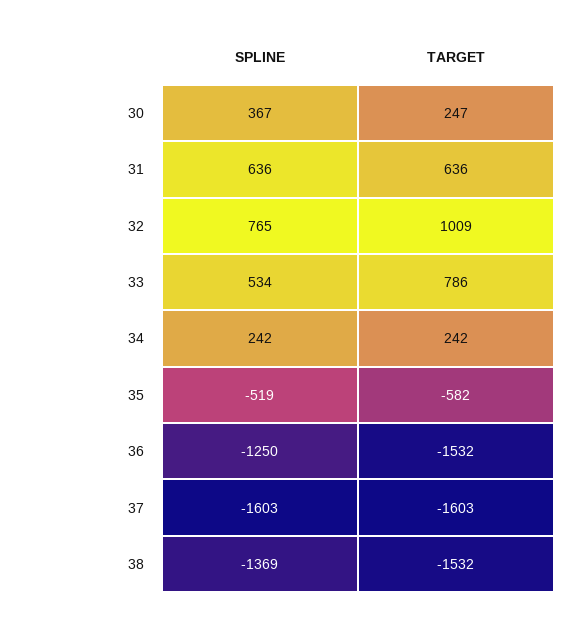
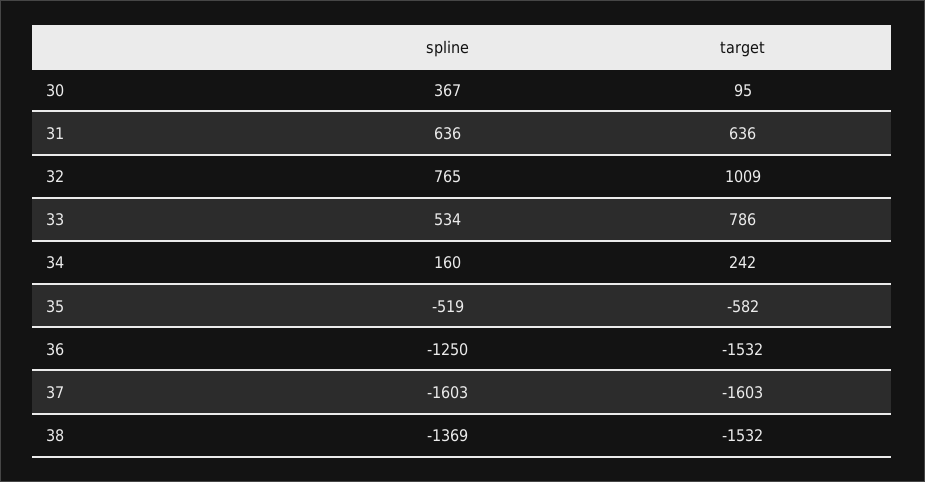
  {
    "SPLINE": {
      "30": 367,
      "31": 636,
      "32": 765,
      "33": 534,
-     "34": 242,
+     "34": 160,
      "35": -519,
      "36": -1250,
      "37": -1603,
      "38": -1369
    },
    "TARGET": {
-     "30": 247,
+     "30": 95,
      "31": 636,
      "32": 1009,
      "33": 786,
      "34": 242,
      "35": -582,
      "36": -1532,
      "37": -1603,
      "38": -1532
    }
  }

